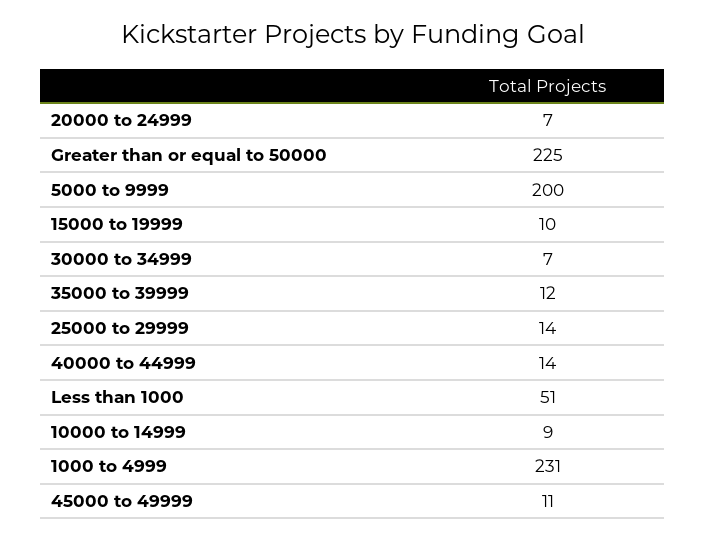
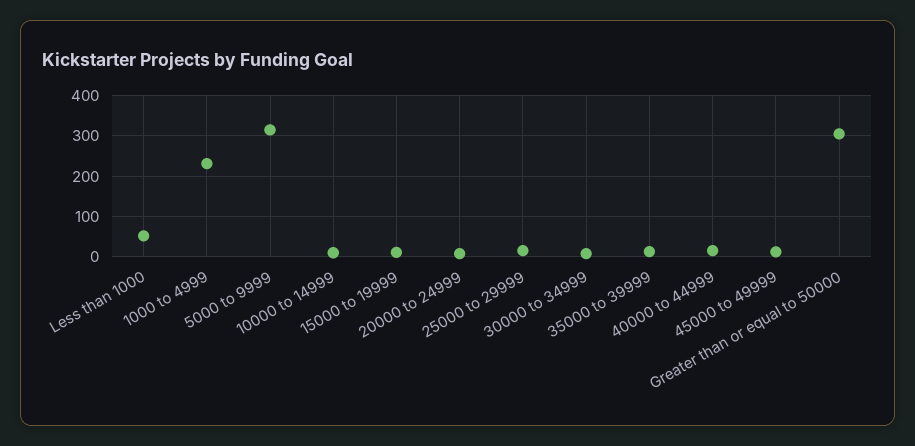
  {
    "20000 to 24999": 7,
-   "Greater than or equal to 50000": 225,
+   "Greater than or equal to 50000": 300,
-   "5000 to 9999": 200,
+   "5000 to 9999": 320,
    "15000 to 19999": 10,
    "30000 to 34999": 7,
    "35000 to 39999": 12,
    "25000 to 29999": 14,
    "40000 to 44999": 14,
    "Less than 1000": 51,
    "10000 to 14999": 9,
    "1000 to 4999": 231,
    "45000 to 49999": 11
  }

